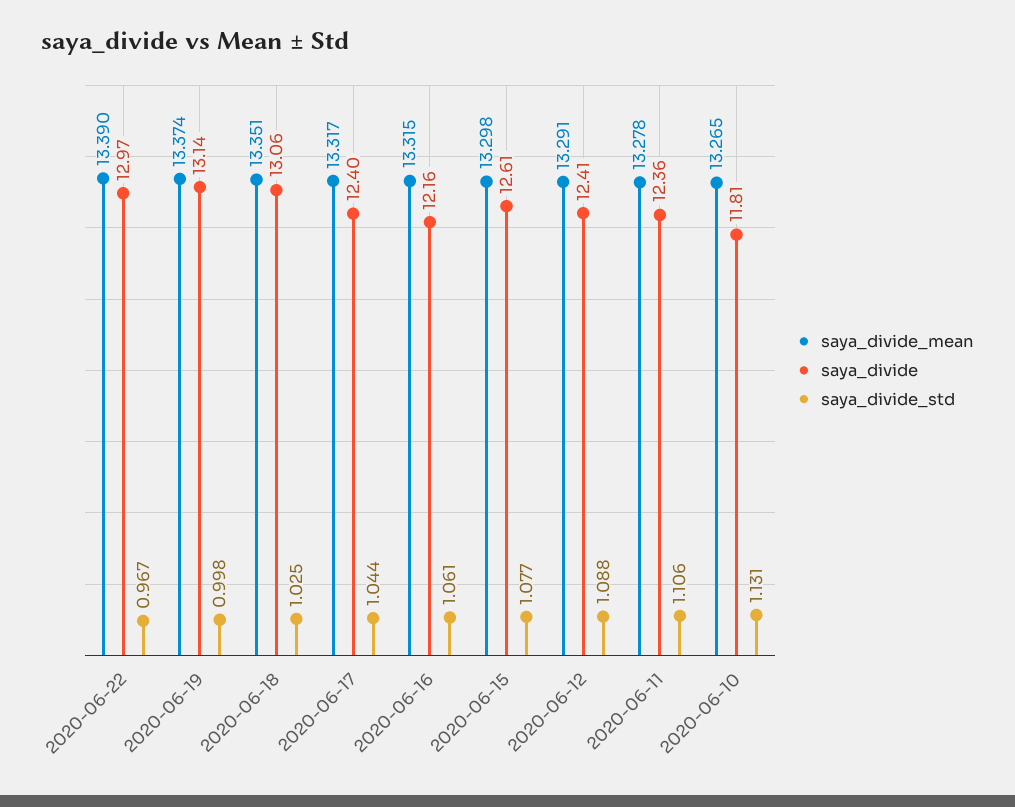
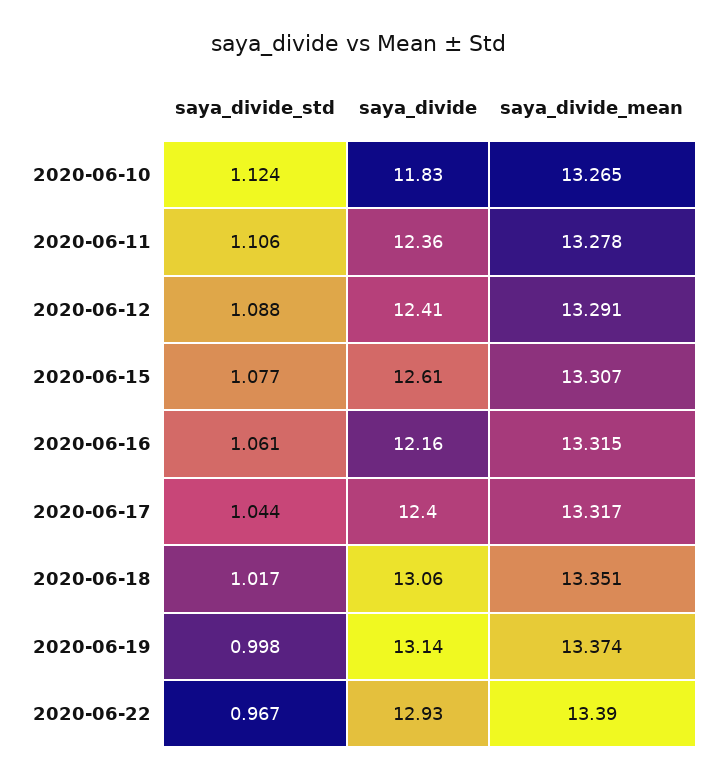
  {
    "saya_divide_mean": {
      "2020-06-22": 13.39,
      "2020-06-19": 13.374,
      "2020-06-18": 13.351,
      "2020-06-17": 13.317,
      "2020-06-16": 13.315,
-     "2020-06-15": 13.298,
+     "2020-06-15": 13.307,
      "2020-06-12": 13.291,
      "2020-06-11": 13.278,
      "2020-06-10": 13.265
    },
    "saya_divide": {
-     "2020-06-22": 12.97,
+     "2020-06-22": 12.93,
      "2020-06-19": 13.14,
      "2020-06-18": 13.06,
      "2020-06-17": 12.4,
      "2020-06-16": 12.16,
      "2020-06-15": 12.61,
      "2020-06-12": 12.41,
      "2020-06-11": 12.36,
-     "2020-06-10": 11.81
+     "2020-06-10": 11.83
    },
    "saya_divide_std": {
      "2020-06-22": 0.967,
      "2020-06-19": 0.998,
-     "2020-06-18": 1.025,
+     "2020-06-18": 1.017,
      "2020-06-17": 1.044,
      "2020-06-16": 1.061,
      "2020-06-15": 1.077,
      "2020-06-12": 1.088,
      "2020-06-11": 1.106,
-     "2020-06-10": 1.131
+     "2020-06-10": 1.124
    }
  }

